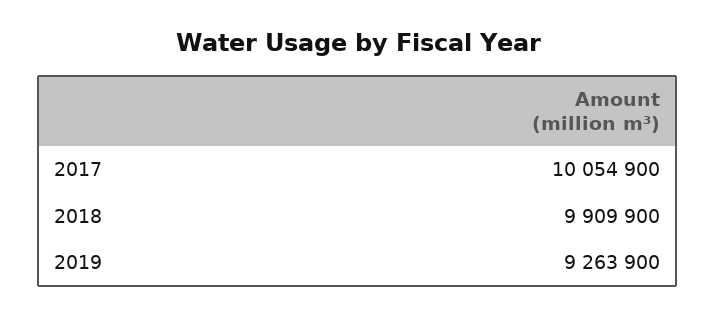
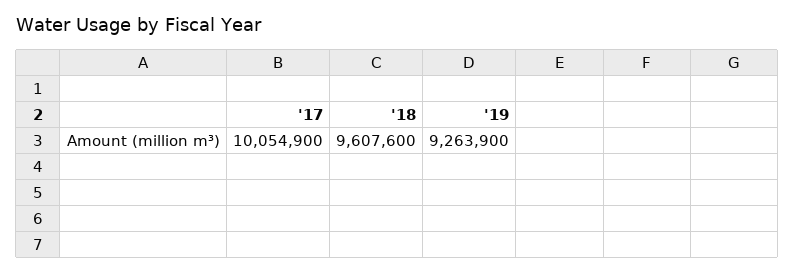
  {
    "2017": 10054900,
-   "2018": 9909900,
+   "2018": 9607600,
    "2019": 9263900
  }

